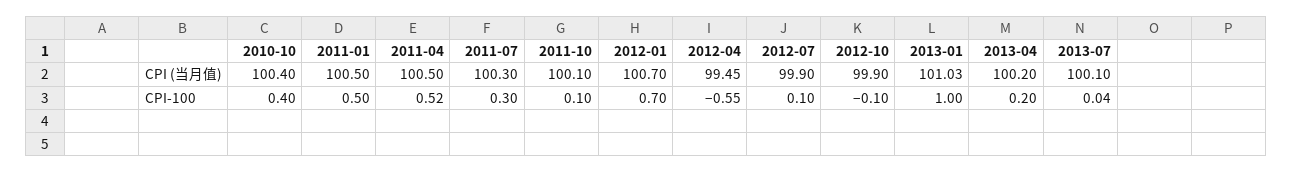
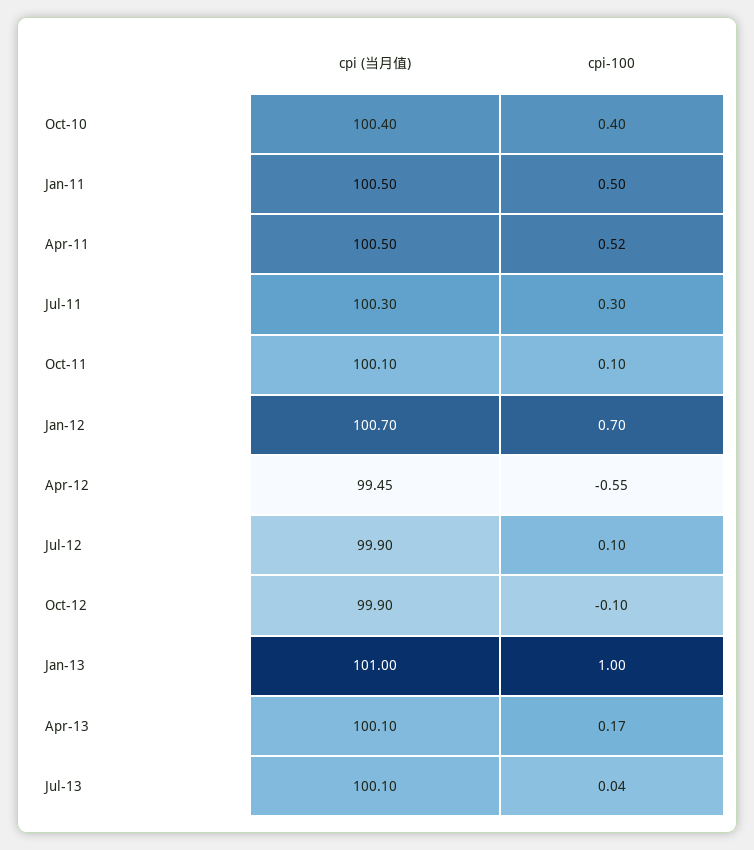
  {
    "2010-10": {
      "CPI (当月值)": 100.4,
      "CPI-100": 0.4
    },
    "2011-01": {
      "CPI (当月值)": 100.5,
      "CPI-100": 0.5
    },
    "2011-04": {
      "CPI (当月值)": 100.5,
      "CPI-100": 0.52
    },
    "2011-07": {
      "CPI (当月值)": 100.3,
      "CPI-100": 0.3
    },
    "2011-10": {
      "CPI (当月值)": 100.1,
      "CPI-100": 0.1
    },
    "2012-01": {
      "CPI (当月值)": 100.7,
      "CPI-100": 0.7
    },
    "2012-04": {
      "CPI (当月值)": 99.45,
      "CPI-100": -0.55
    },
    "2012-07": {
      "CPI (当月值)": 99.9,
      "CPI-100": 0.1
    },
    "2012-10": {
      "CPI (当月值)": 99.9,
      "CPI-100": -0.1
    },
    "2013-01": {
-     "CPI (当月值)": 101.03,
+     "CPI (当月值)": 101,
      "CPI-100": 1
    },
    "2013-04": {
-     "CPI (当月值)": 100.2,
+     "CPI (当月值)": 100.1,
-     "CPI-100": 0.2
+     "CPI-100": 0.17
    },
    "2013-07": {
      "CPI (当月值)": 100.1,
      "CPI-100": 0.04
    }
  }

